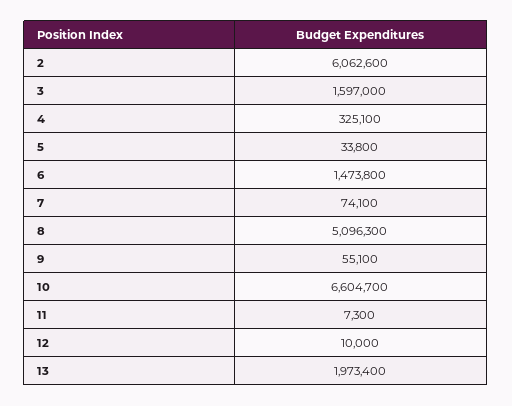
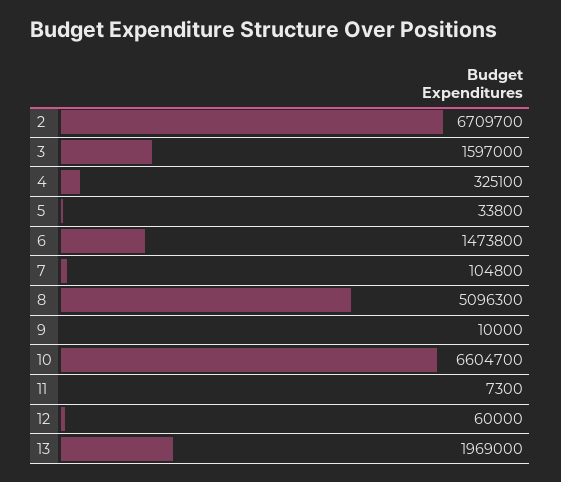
  {
-   "2": 6062600,
+   "2": 6709700,
    "3": 1597000,
    "4": 325100,
    "5": 33800,
    "6": 1473800,
-   "7": 74100,
+   "7": 104800,
    "8": 5096300,
-   "9": 55100,
+   "9": 10000,
    "10": 6604700,
    "11": 7300,
-   "12": 10000,
+   "12": 60000,
-   "13": 1973400
+   "13": 1969000
  }

